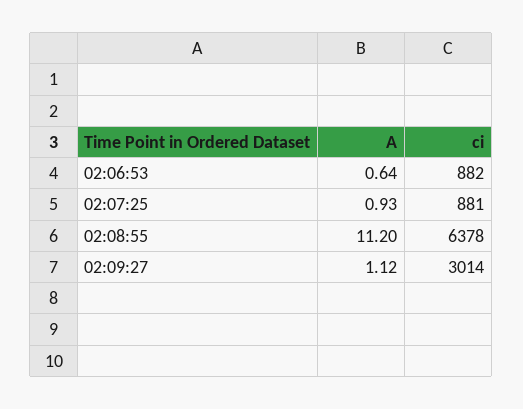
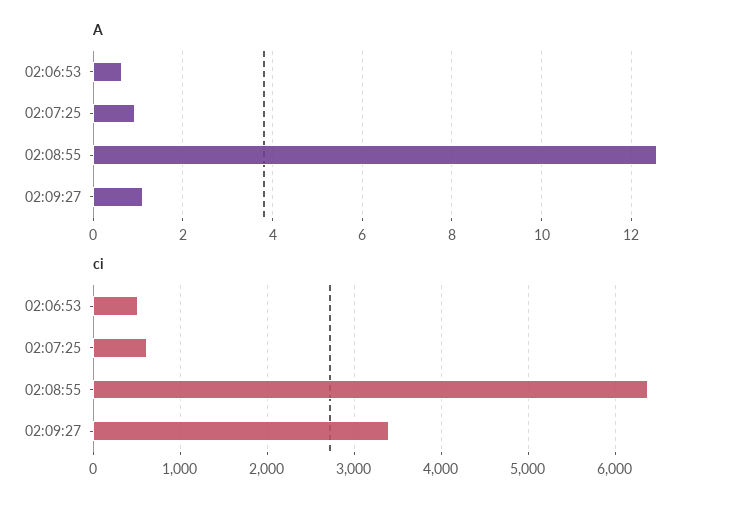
  {
    "A": {
      "02:06:53": 0.64,
      "02:07:25": 0.93,
-     "02:08:55": 11.2,
+     "02:08:55": 12.6,
      "02:09:27": 1.12
    },
    "ci": {
-     "02:06:53": 882,
+     "02:06:53": 500,
-     "02:07:25": 881,
+     "02:07:25": 600,
      "02:08:55": 6378,
-     "02:09:27": 3014
+     "02:09:27": 3400
    }
  }

